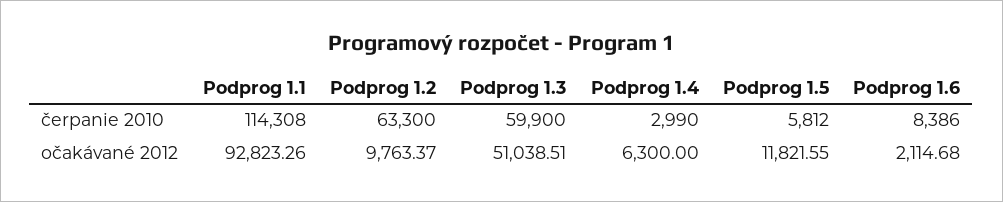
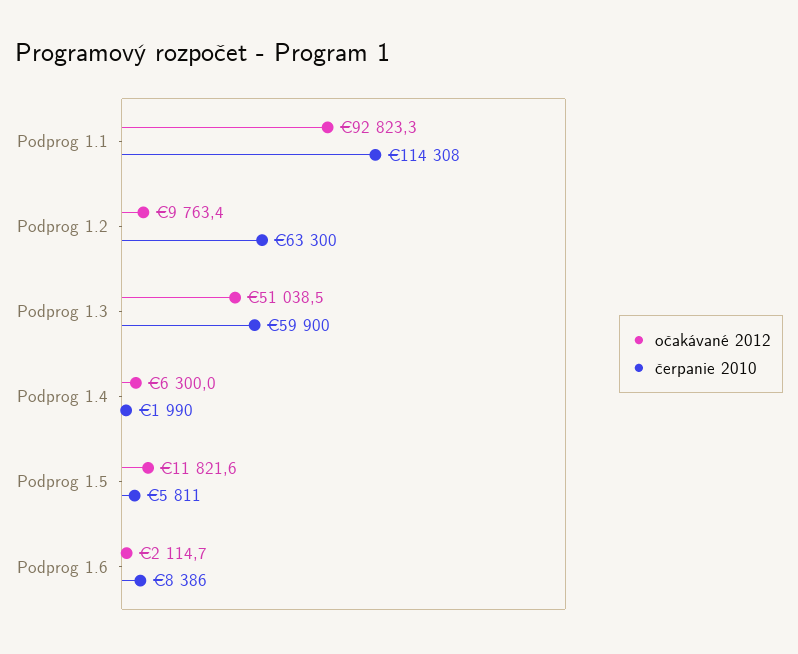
  {
    "čerpanie 2010": {
      "Podprog 1.1": 114308,
      "Podprog 1.2": 63300,
      "Podprog 1.3": 59900,
-     "Podprog 1.4": 2990,
+     "Podprog 1.4": 1990,
-     "Podprog 1.5": 5812,
+     "Podprog 1.5": 5811,
      "Podprog 1.6": 8386
    },
    "očakávané 2012": {
      "Podprog 1.1": 92823.26,
      "Podprog 1.2": 9763.37,
      "Podprog 1.3": 51038.51,
      "Podprog 1.4": 6300,
      "Podprog 1.5": 11821.55,
      "Podprog 1.6": 2114.68
    }
  }

